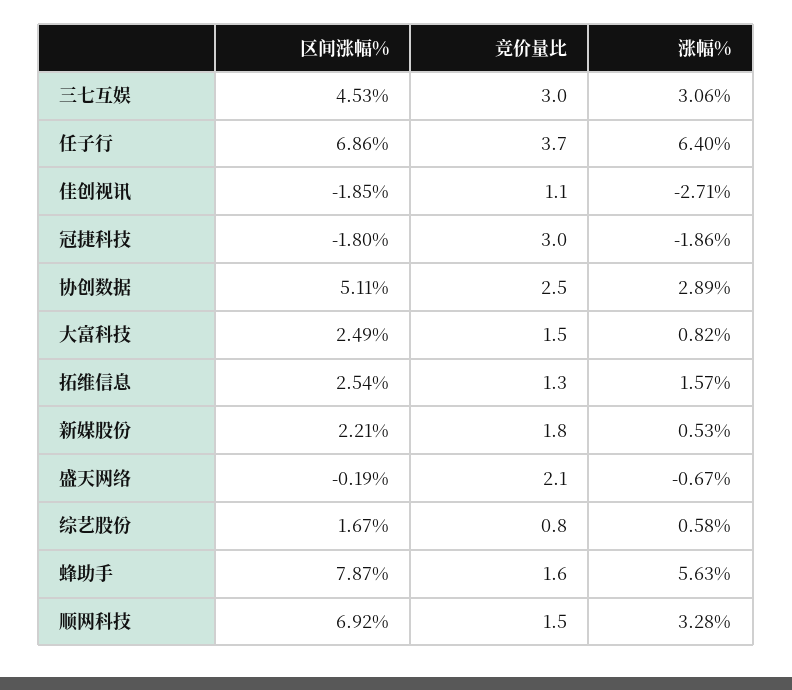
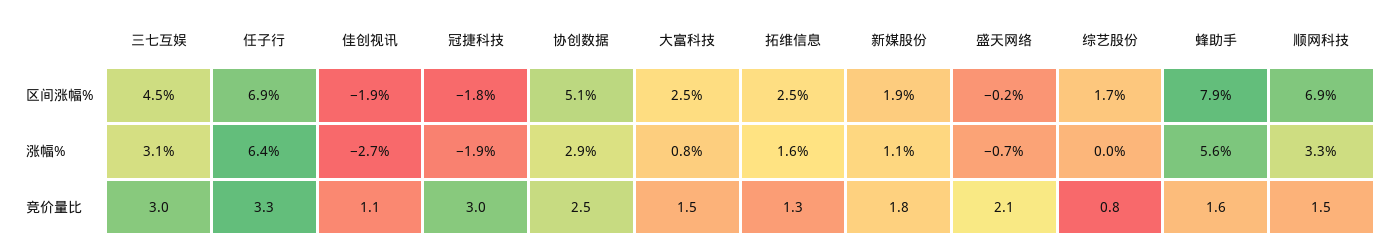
  {
    "区间涨幅%": {
      "三七互娱": 4.53,
      "任子行": 6.86,
      "佳创视讯": -1.85,
      "冠捷科技": -1.8,
      "协创数据": 5.11,
      "大富科技": 2.49,
      "拓维信息": 2.54,
-     "新媒股份": 2.21,
+     "新媒股份": 1.9,
      "盛天网络": -0.19,
      "综艺股份": 1.67,
      "蜂助手": 7.87,
      "顺网科技": 6.92
    },
    "竞价量比": {
      "三七互娱": 3,
-     "任子行": 3.7,
+     "任子行": 3.3,
      "佳创视讯": 1.1,
      "冠捷科技": 3,
      "协创数据": 2.5,
      "大富科技": 1.5,
      "拓维信息": 1.3,
      "新媒股份": 1.8,
      "盛天网络": 2.1,
      "综艺股份": 0.8,
      "蜂助手": 1.6,
      "顺网科技": 1.5
    },
    "涨幅%": {
      "三七互娱": 3.06,
      "任子行": 6.4,
      "佳创视讯": -2.71,
      "冠捷科技": -1.86,
      "协创数据": 2.89,
      "大富科技": 0.82,
      "拓维信息": 1.57,
-     "新媒股份": 0.53,
+     "新媒股份": 1.1,
      "盛天网络": -0.67,
-     "综艺股份": 0.58,
+     "综艺股份": 0,
      "蜂助手": 5.63,
      "顺网科技": 3.28
    }
  }

